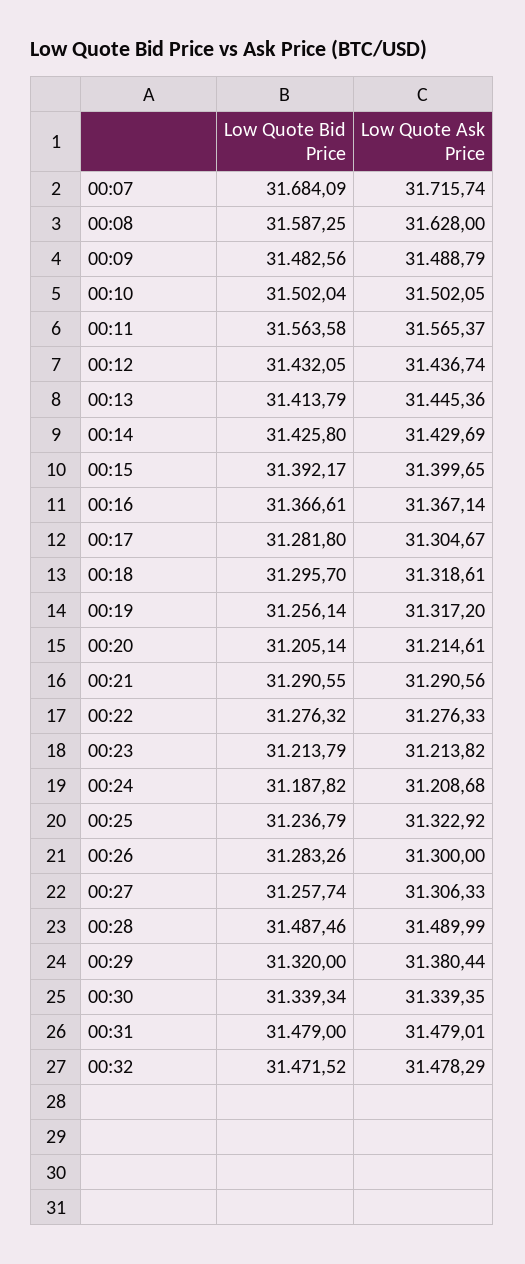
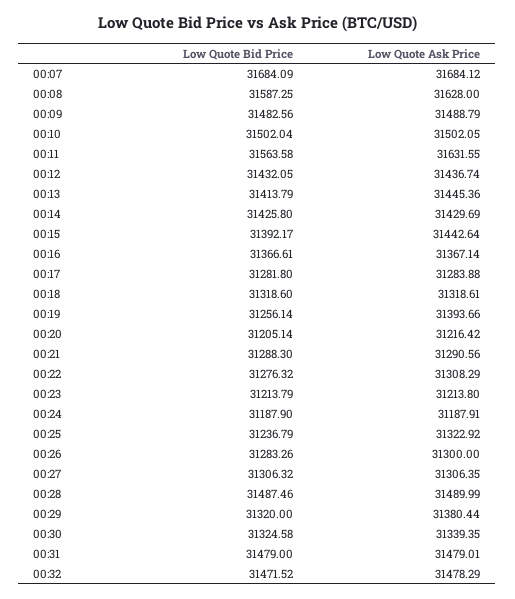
  {
    "Low Quote Bid Price": {
      "00:07": 31684.09,
      "00:08": 31587.25,
      "00:09": 31482.56,
      "00:10": 31502.04,
      "00:11": 31563.58,
      "00:12": 31432.05,
      "00:13": 31413.79,
      "00:14": 31425.8,
      "00:15": 31392.17,
      "00:16": 31366.61,
      "00:17": 31281.8,
-     "00:18": 31295.7,
+     "00:18": 31318.6,
      "00:19": 31256.14,
      "00:20": 31205.14,
-     "00:21": 31290.55,
+     "00:21": 31288.3,
      "00:22": 31276.32,
      "00:23": 31213.79,
-     "00:24": 31187.82,
+     "00:24": 31187.9,
      "00:25": 31236.79,
      "00:26": 31283.26,
-     "00:27": 31257.74,
+     "00:27": 31306.32,
      "00:28": 31487.46,
      "00:29": 31320,
-     "00:30": 31339.34,
+     "00:30": 31324.58,
      "00:31": 31479,
      "00:32": 31471.52
    },
    "Low Quote Ask Price": {
-     "00:07": 31715.74,
+     "00:07": 31684.12,
      "00:08": 31628,
      "00:09": 31488.79,
      "00:10": 31502.05,
-     "00:11": 31565.37,
+     "00:11": 31631.55,
      "00:12": 31436.74,
      "00:13": 31445.36,
      "00:14": 31429.69,
-     "00:15": 31399.65,
+     "00:15": 31442.64,
      "00:16": 31367.14,
-     "00:17": 31304.67,
+     "00:17": 31283.88,
      "00:18": 31318.61,
-     "00:19": 31317.2,
+     "00:19": 31393.66,
-     "00:20": 31214.61,
+     "00:20": 31216.42,
      "00:21": 31290.56,
-     "00:22": 31276.33,
+     "00:22": 31308.29,
-     "00:23": 31213.82,
+     "00:23": 31213.8,
-     "00:24": 31208.68,
+     "00:24": 31187.91,
      "00:25": 31322.92,
      "00:26": 31300,
-     "00:27": 31306.33,
+     "00:27": 31306.35,
      "00:28": 31489.99,
      "00:29": 31380.44,
      "00:30": 31339.35,
      "00:31": 31479.01,
      "00:32": 31478.29
    }
  }

